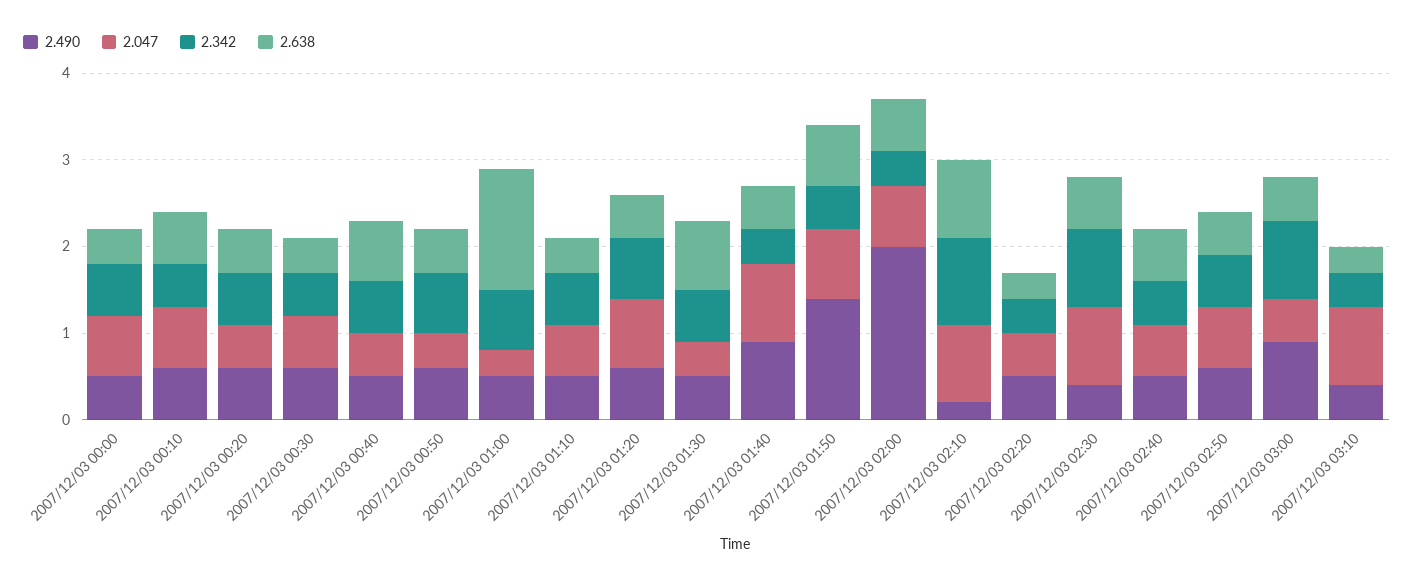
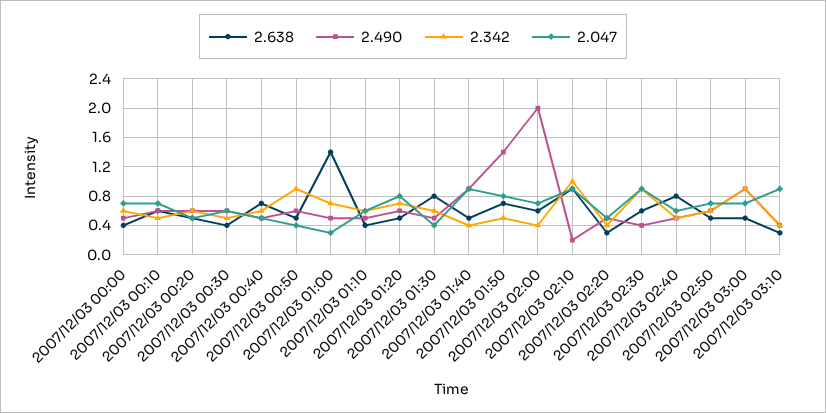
  {
    "2.490": {
      "2007/12/03 00:00": 0.5,
      "2007/12/03 00:10": 0.6,
      "2007/12/03 00:20": 0.6,
      "2007/12/03 00:30": 0.6,
      "2007/12/03 00:40": 0.5,
      "2007/12/03 00:50": 0.6,
      "2007/12/03 01:00": 0.5,
      "2007/12/03 01:10": 0.5,
      "2007/12/03 01:20": 0.6,
      "2007/12/03 01:30": 0.5,
      "2007/12/03 01:40": 0.9,
      "2007/12/03 01:50": 1.4,
      "2007/12/03 02:00": 2,
      "2007/12/03 02:10": 0.2,
      "2007/12/03 02:20": 0.5,
      "2007/12/03 02:30": 0.4,
      "2007/12/03 02:40": 0.5,
      "2007/12/03 02:50": 0.6,
      "2007/12/03 03:00": 0.9,
      "2007/12/03 03:10": 0.4
    },
    "2.047": {
      "2007/12/03 00:00": 0.7,
      "2007/12/03 00:10": 0.7,
      "2007/12/03 00:20": 0.5,
      "2007/12/03 00:30": 0.6,
      "2007/12/03 00:40": 0.5,
      "2007/12/03 00:50": 0.4,
      "2007/12/03 01:00": 0.3,
      "2007/12/03 01:10": 0.6,
      "2007/12/03 01:20": 0.8,
      "2007/12/03 01:30": 0.4,
      "2007/12/03 01:40": 0.9,
      "2007/12/03 01:50": 0.8,
      "2007/12/03 02:00": 0.7,
      "2007/12/03 02:10": 0.9,
      "2007/12/03 02:20": 0.5,
      "2007/12/03 02:30": 0.9,
      "2007/12/03 02:40": 0.6,
      "2007/12/03 02:50": 0.7,
-     "2007/12/03 03:00": 0.5,
+     "2007/12/03 03:00": 0.7,
      "2007/12/03 03:10": 0.9
    },
    "2.342": {
      "2007/12/03 00:00": 0.6,
      "2007/12/03 00:10": 0.5,
      "2007/12/03 00:20": 0.6,
      "2007/12/03 00:30": 0.5,
      "2007/12/03 00:40": 0.6,
-     "2007/12/03 00:50": 0.7,
+     "2007/12/03 00:50": 0.9,
      "2007/12/03 01:00": 0.7,
      "2007/12/03 01:10": 0.6,
      "2007/12/03 01:20": 0.7,
      "2007/12/03 01:30": 0.6,
      "2007/12/03 01:40": 0.4,
      "2007/12/03 01:50": 0.5,
      "2007/12/03 02:00": 0.4,
      "2007/12/03 02:10": 1,
      "2007/12/03 02:20": 0.4,
      "2007/12/03 02:30": 0.9,
      "2007/12/03 02:40": 0.5,
      "2007/12/03 02:50": 0.6,
      "2007/12/03 03:00": 0.9,
      "2007/12/03 03:10": 0.4
    },
    "2.638": {
      "2007/12/03 00:00": 0.4,
      "2007/12/03 00:10": 0.6,
      "2007/12/03 00:20": 0.5,
      "2007/12/03 00:30": 0.4,
      "2007/12/03 00:40": 0.7,
      "2007/12/03 00:50": 0.5,
      "2007/12/03 01:00": 1.4,
      "2007/12/03 01:10": 0.4,
      "2007/12/03 01:20": 0.5,
      "2007/12/03 01:30": 0.8,
      "2007/12/03 01:40": 0.5,
      "2007/12/03 01:50": 0.7,
      "2007/12/03 02:00": 0.6,
      "2007/12/03 02:10": 0.9,
      "2007/12/03 02:20": 0.3,
      "2007/12/03 02:30": 0.6,
-     "2007/12/03 02:40": 0.6,
+     "2007/12/03 02:40": 0.8,
      "2007/12/03 02:50": 0.5,
      "2007/12/03 03:00": 0.5,
      "2007/12/03 03:10": 0.3
    }
  }

